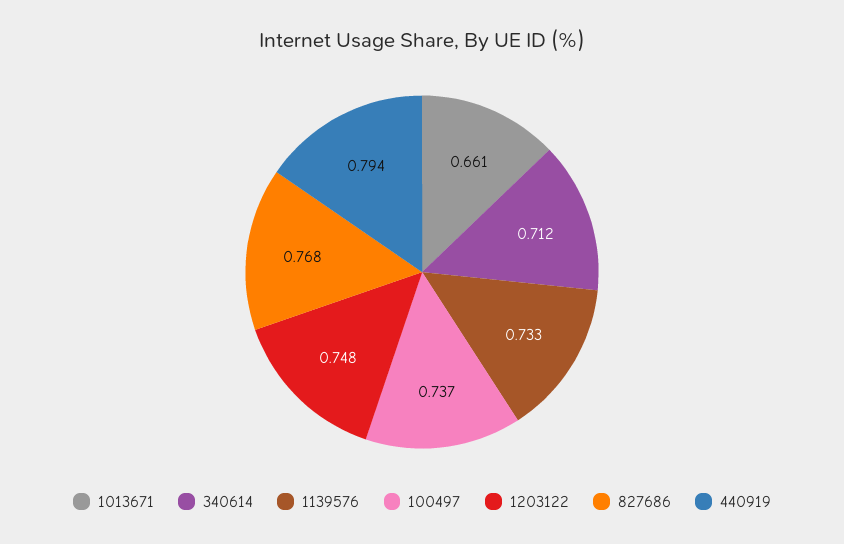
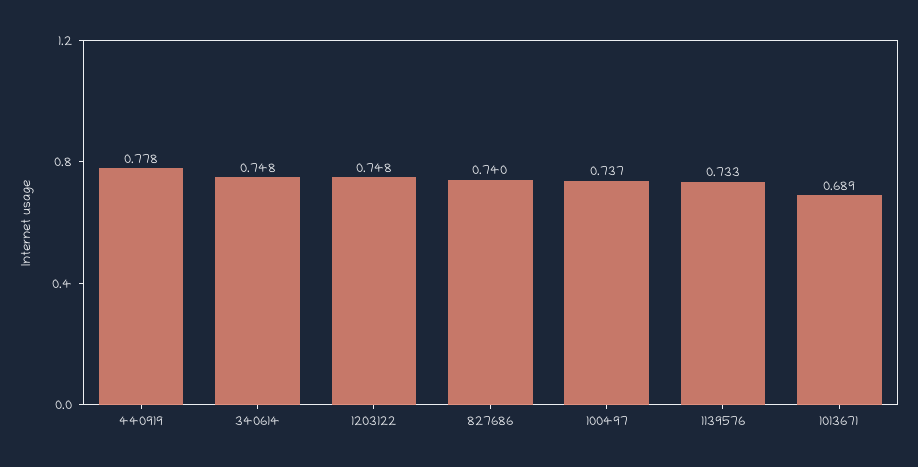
  {
-   "1013671": 0.661,
+   "1013671": 0.689,
-   "340614": 0.712,
+   "340614": 0.748,
    "1139576": 0.733,
    "100497": 0.737,
    "1203122": 0.748,
-   "827686": 0.768,
+   "827686": 0.74,
-   "440919": 0.794
+   "440919": 0.778
  }

